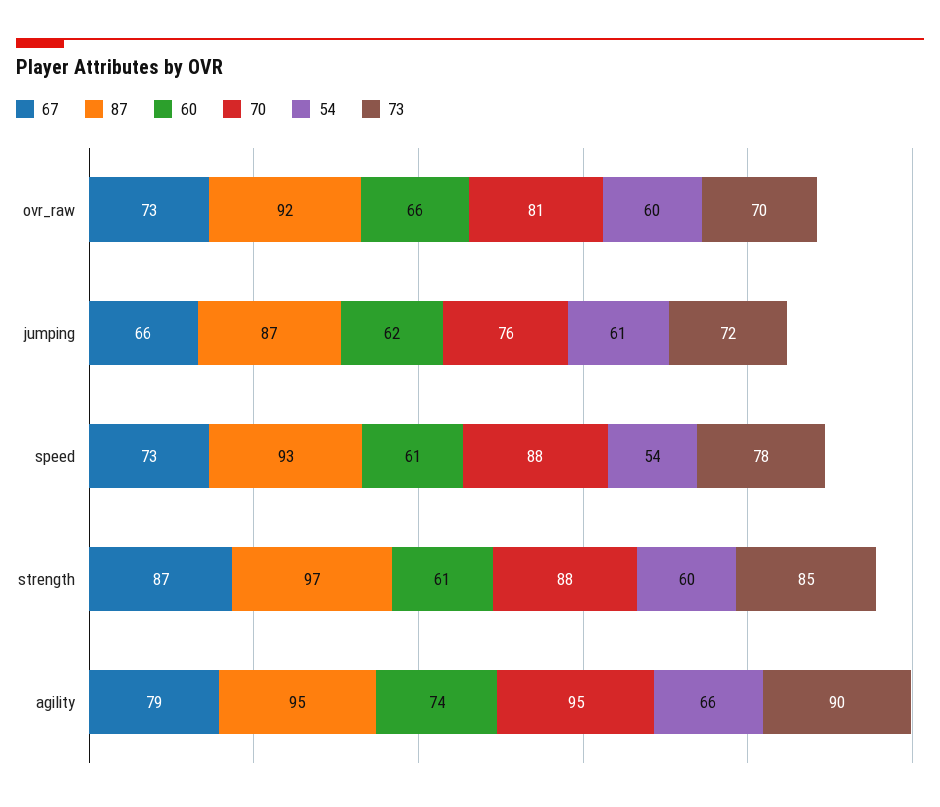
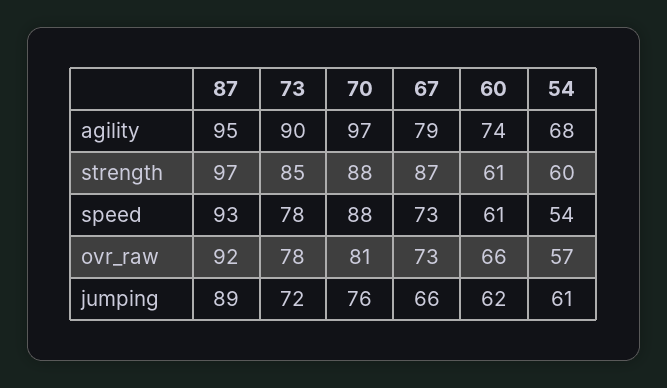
  {
    "67": {
      "ovr_raw": 73,
      "jumping": 66,
      "speed": 73,
      "strength": 87,
      "agility": 79
    },
    "87": {
      "ovr_raw": 92,
-     "jumping": 87,
+     "jumping": 89,
      "speed": 93,
      "strength": 97,
      "agility": 95
    },
    "60": {
      "ovr_raw": 66,
      "jumping": 62,
      "speed": 61,
      "strength": 61,
      "agility": 74
    },
    "70": {
      "ovr_raw": 81,
      "jumping": 76,
      "speed": 88,
      "strength": 88,
-     "agility": 95
+     "agility": 97
    },
    "54": {
-     "ovr_raw": 60,
+     "ovr_raw": 57,
      "jumping": 61,
      "speed": 54,
      "strength": 60,
-     "agility": 66
+     "agility": 68
    },
    "73": {
-     "ovr_raw": 70,
+     "ovr_raw": 78,
      "jumping": 72,
      "speed": 78,
      "strength": 85,
      "agility": 90
    }
  }

